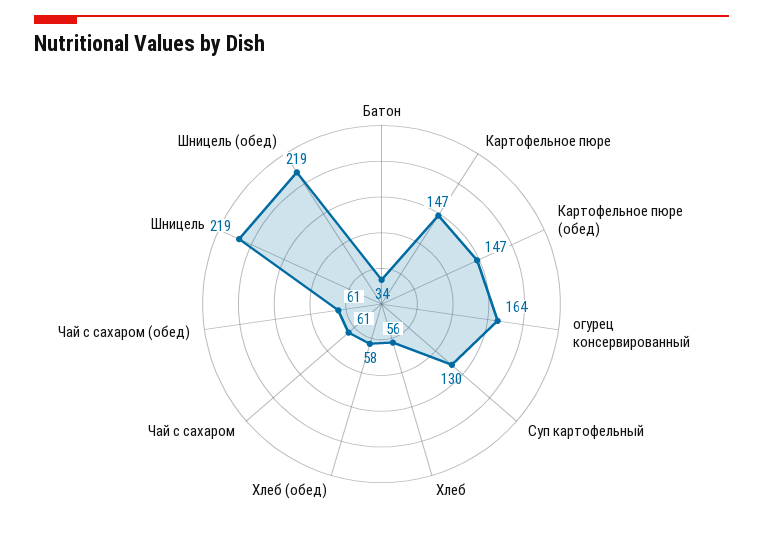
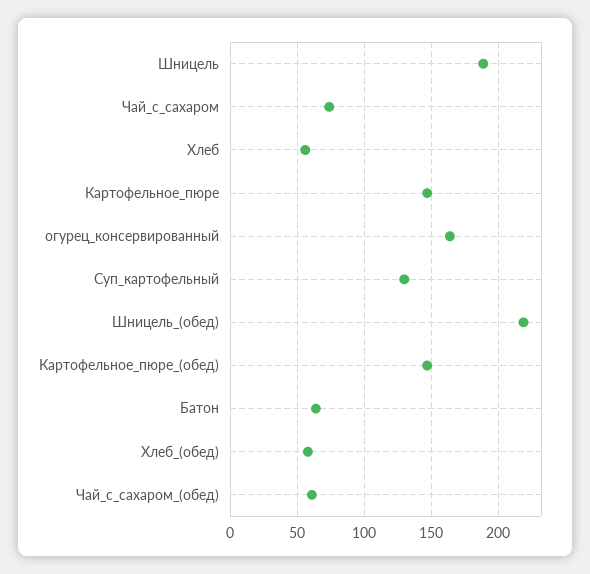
  {
-   "Батон": 34,
+   "Батон": 65,
    "Картофельное пюре": 147,
    "Картофельное пюре (обед)": 147,
    "огурец консервированный": 164,
    "Суп картофельный": 130,
    "Хлеб": 56,
    "Хлеб (обед)": 58,
-   "Чай с сахаром": 61,
+   "Чай с сахаром": 75,
    "Чай с сахаром (обед)": 61,
-   "Шницель": 219,
+   "Шницель": 190,
    "Шницель (обед)": 219
  }

